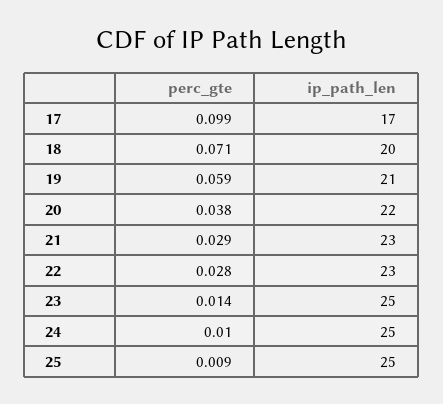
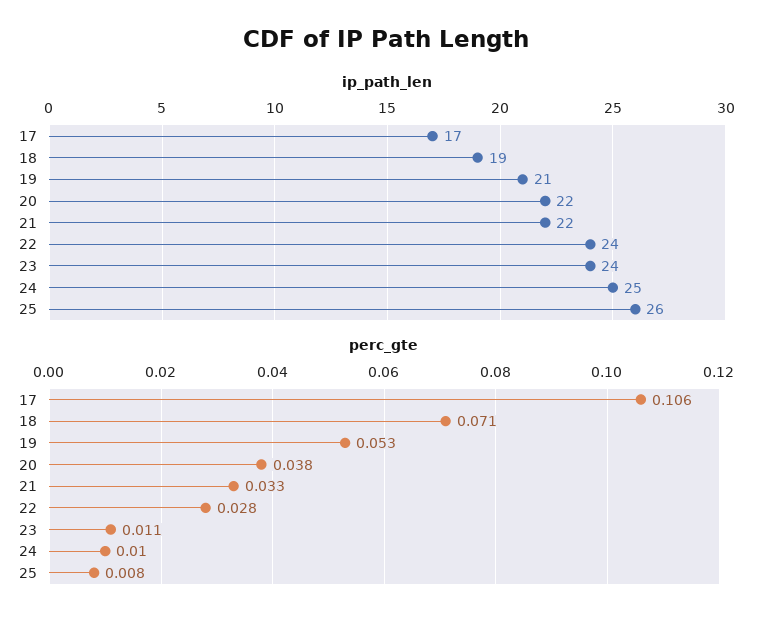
  {
    "perc_gte": {
-     "17": 0.099,
+     "17": 0.106,
      "18": 0.071,
-     "19": 0.059,
+     "19": 0.053,
      "20": 0.038,
-     "21": 0.029,
+     "21": 0.033,
      "22": 0.028,
-     "23": 0.014,
+     "23": 0.011,
      "24": 0.01,
-     "25": 0.009
+     "25": 0.008
    },
    "ip_path_len": {
      "17": 17,
-     "18": 20,
+     "18": 19,
      "19": 21,
      "20": 22,
-     "21": 23,
+     "21": 22,
-     "22": 23,
+     "22": 24,
-     "23": 25,
+     "23": 24,
      "24": 25,
-     "25": 25
+     "25": 26
    }
  }

